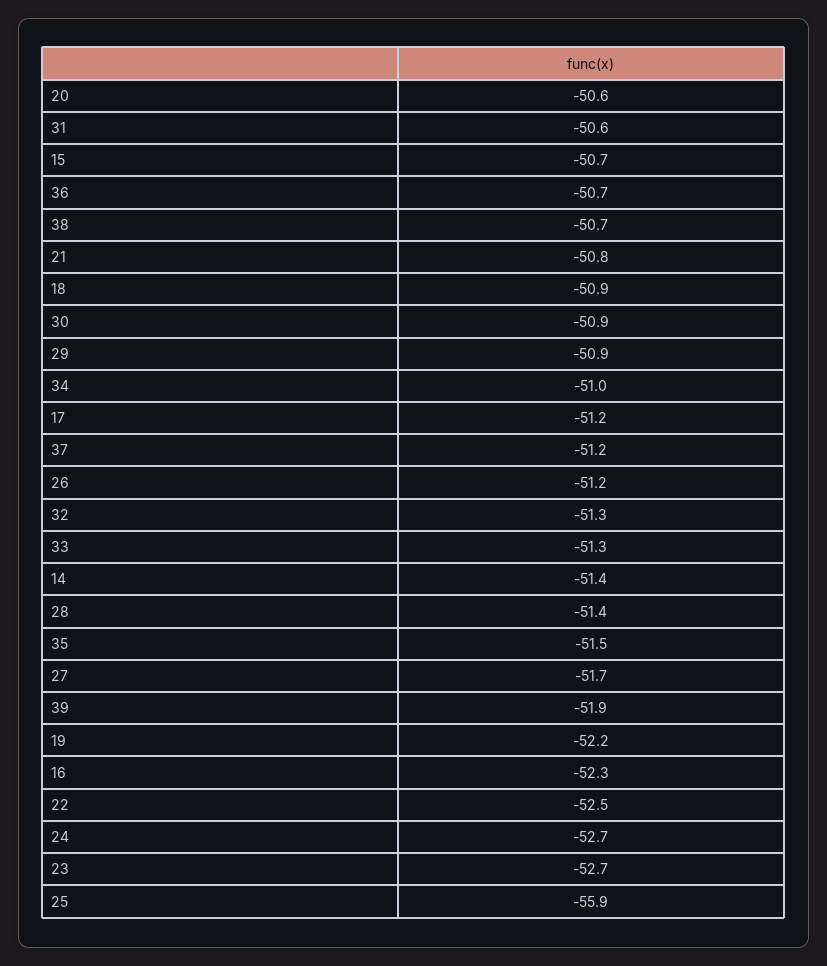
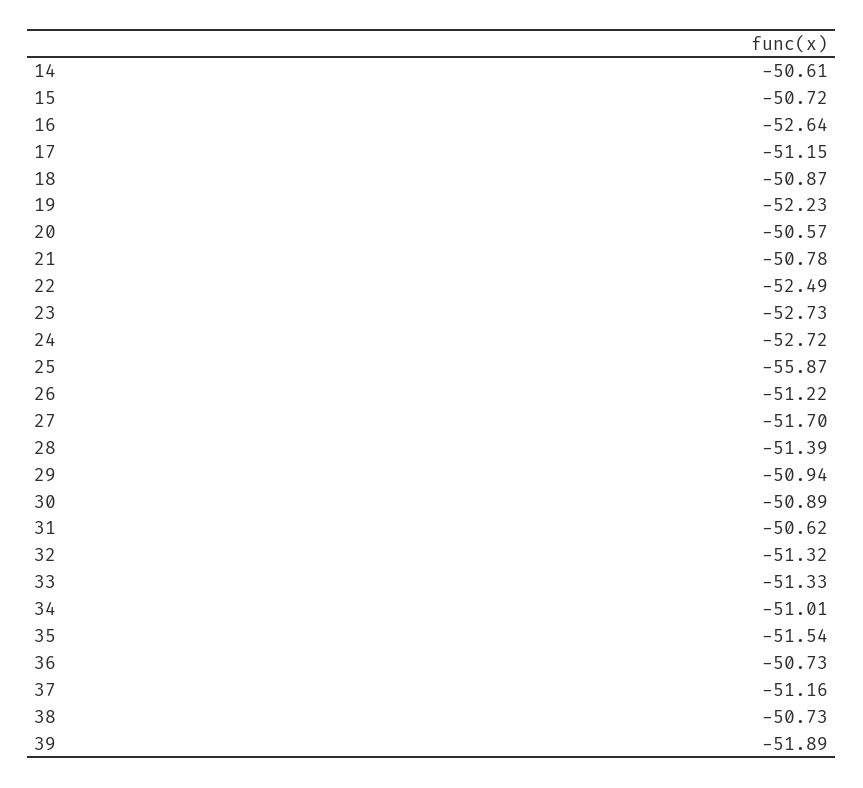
  {
    "20": -50.57,
    "31": -50.62,
    "15": -50.72,
    "36": -50.73,
    "38": -50.73,
    "21": -50.78,
    "18": -50.87,
    "30": -50.89,
    "29": -50.94,
    "34": -51.01,
    "17": -51.15,
    "37": -51.16,
    "26": -51.22,
    "32": -51.32,
    "33": -51.33,
-   "14": -51.4,
+   "14": -50.61,
    "28": -51.39,
    "35": -51.54,
    "27": -51.7,
    "39": -51.89,
    "19": -52.23,
-   "16": -52.3,
+   "16": -52.64,
    "22": -52.49,
    "24": -52.72,
    "23": -52.73,
    "25": -55.87
  }

